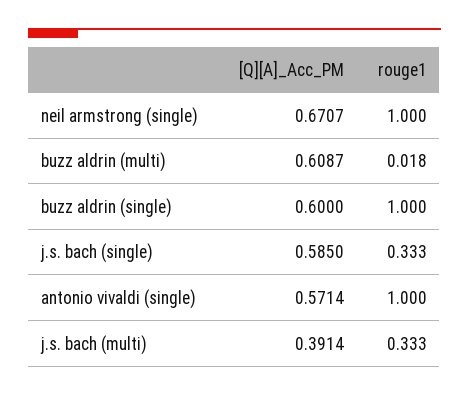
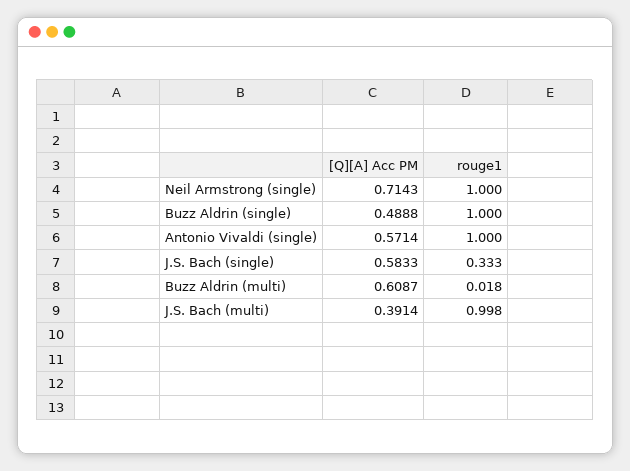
  {
    "[Q][A]_Acc_PM": {
-     "neil armstrong (single)": 0.6707,
+     "neil armstrong (single)": 0.7143,
      "buzz aldrin (multi)": 0.6087,
-     "buzz aldrin (single)": 0.6,
+     "buzz aldrin (single)": 0.4888,
-     "j.s. bach (single)": 0.585,
+     "j.s. bach (single)": 0.5833,
      "antonio vivaldi (single)": 0.5714,
      "j.s. bach (multi)": 0.3914
    },
    "rouge1": {
      "neil armstrong (single)": 1,
      "buzz aldrin (multi)": 0.018,
      "buzz aldrin (single)": 1,
      "j.s. bach (single)": 0.333,
      "antonio vivaldi (single)": 1,
-     "j.s. bach (multi)": 0.333
+     "j.s. bach (multi)": 0.998
    }
  }

